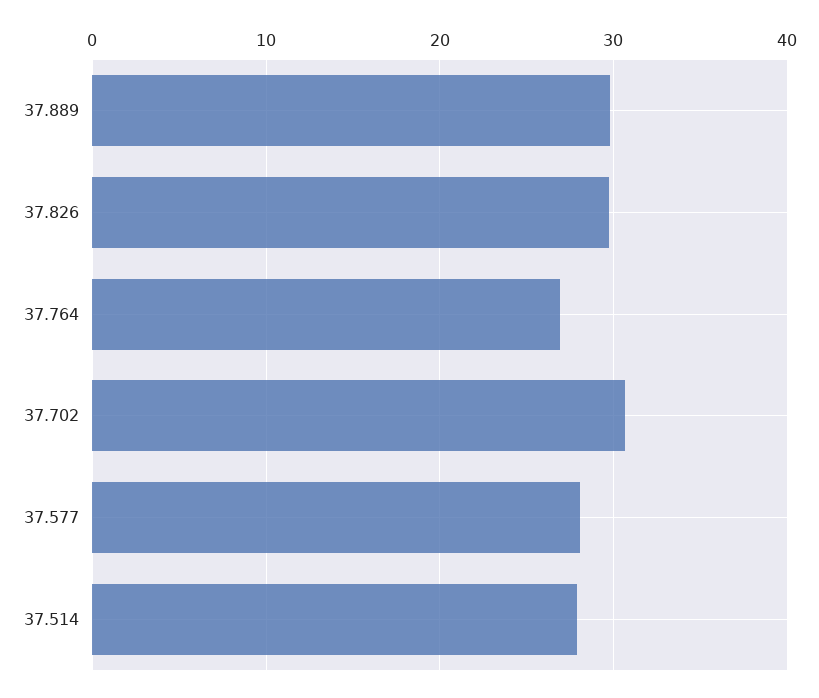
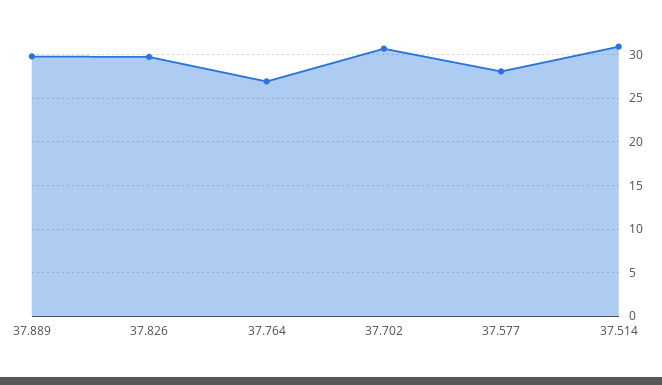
  {
    "37.889": 30,
    "37.826": 30,
    "37.764": 27,
    "37.702": 31,
    "37.577": 28,
-   "37.514": 28
+   "37.514": 31
  }

